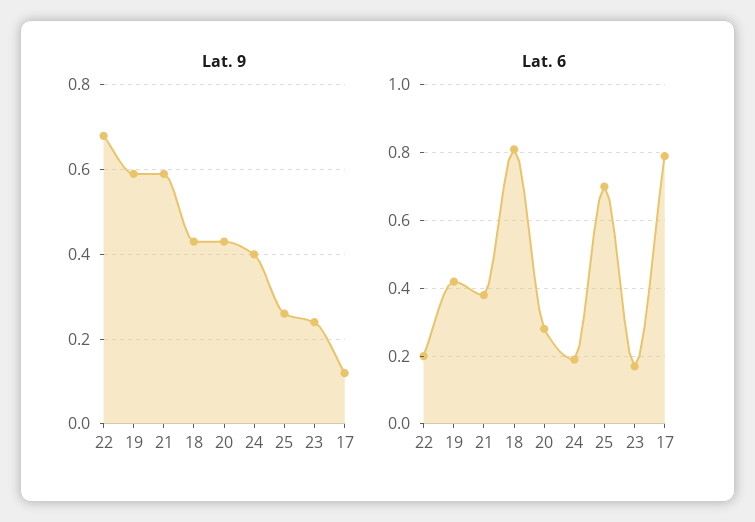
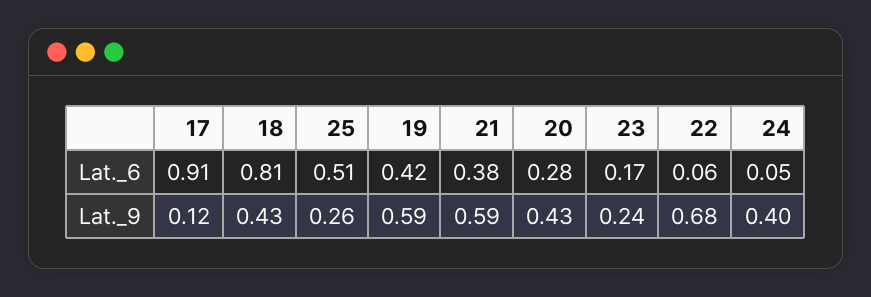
  {
    "Lat. 9": {
      "22": 0.68,
      "19": 0.59,
      "21": 0.59,
      "18": 0.43,
      "20": 0.43,
      "24": 0.4,
      "25": 0.26,
      "23": 0.24,
      "17": 0.12
    },
    "Lat. 6": {
-     "22": 0.2,
+     "22": 0.06,
      "19": 0.42,
      "21": 0.38,
      "18": 0.81,
      "20": 0.28,
-     "24": 0.2,
+     "24": 0.05,
-     "25": 0.7,
+     "25": 0.51,
      "23": 0.17,
-     "17": 0.8
+     "17": 0.91
    }
  }

